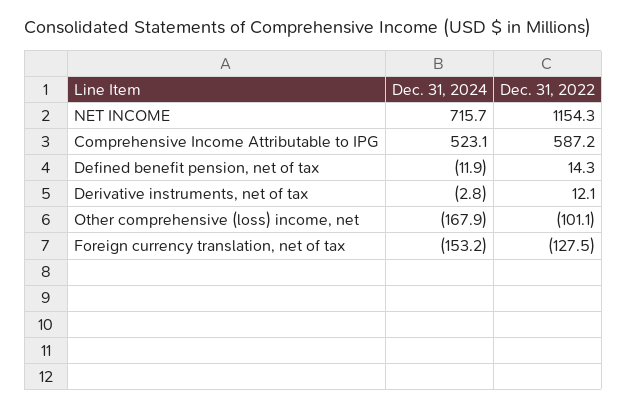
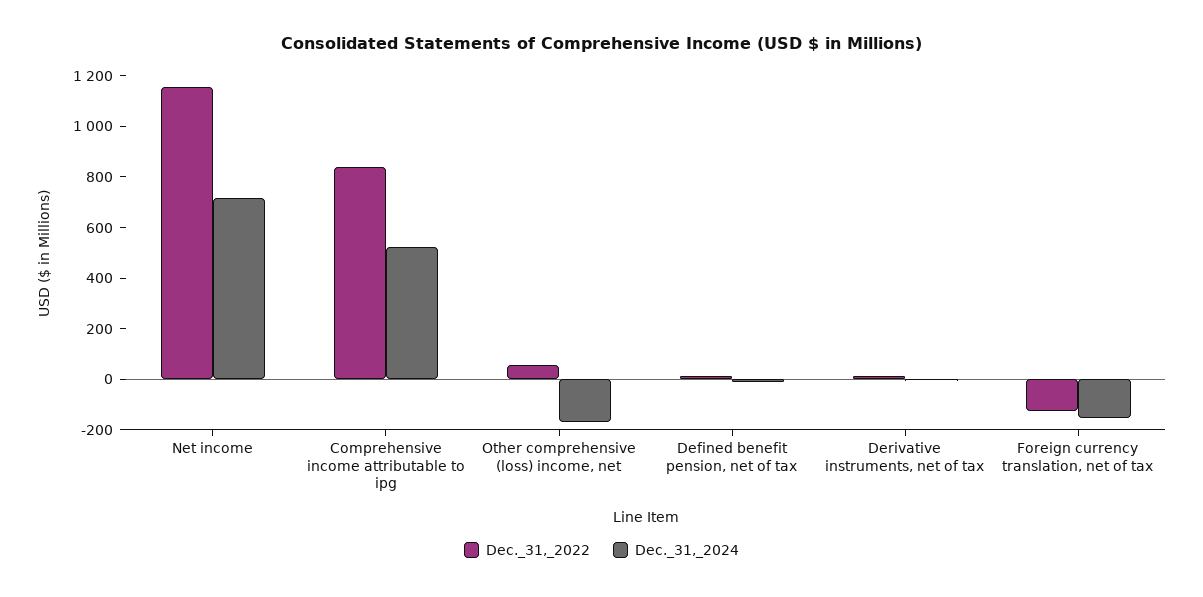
  {
    "Dec. 31, 2024": {
      "NET INCOME": 715.7,
      "Comprehensive Income Attributable to IPG": 523.1,
      "Defined benefit pension, net of tax": -11.9,
      "Derivative instruments, net of tax": -2.8,
      "Other comprehensive (loss) income, net": -167.9,
      "Foreign currency translation, net of tax": -153.2
    },
    "Dec. 31, 2022": {
      "NET INCOME": 1154.3,
-     "Comprehensive Income Attributable to IPG": 587.2,
+     "Comprehensive Income Attributable to IPG": 850,
      "Defined benefit pension, net of tax": 14.3,
      "Derivative instruments, net of tax": 12.1,
-     "Other comprehensive (loss) income, net": -101.1,
+     "Other comprehensive (loss) income, net": 50,
      "Foreign currency translation, net of tax": -127.5
    }
  }

